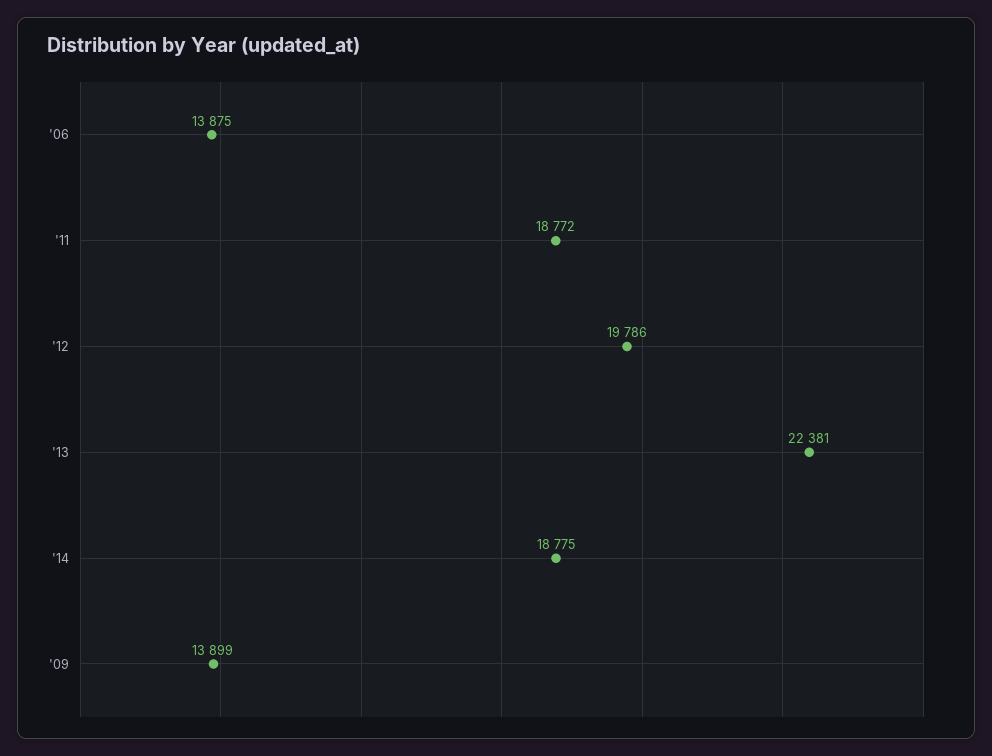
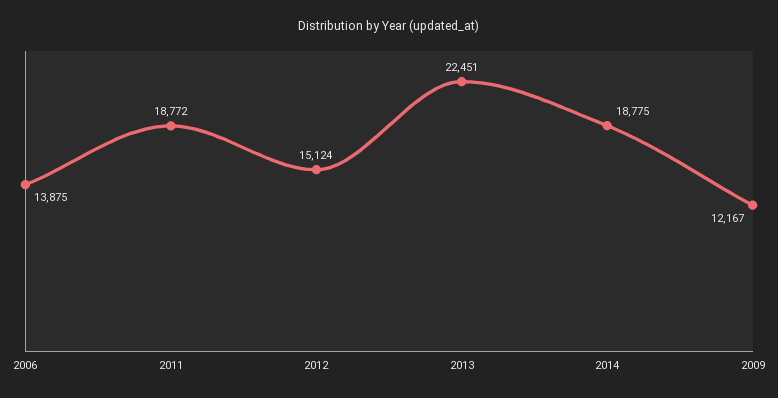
  {
    "'06": 13875,
    "'11": 18772,
-   "'12": 19786,
+   "'12": 15124,
-   "'13": 22381,
+   "'13": 22451,
    "'14": 18775,
-   "'09": 13899
+   "'09": 12167
  }

